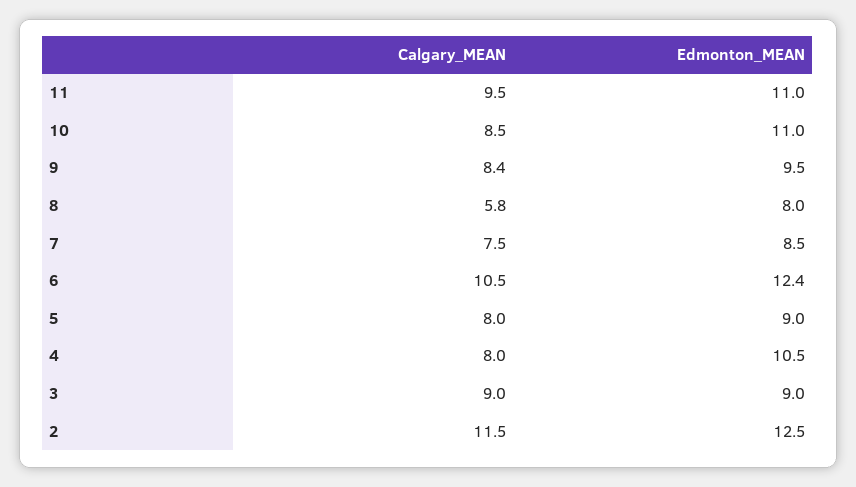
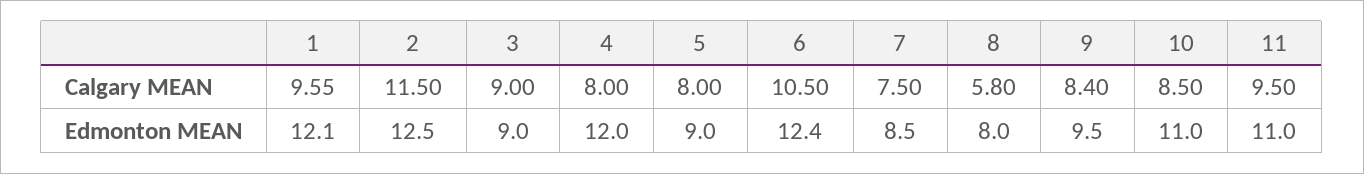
  {
    "Calgary_MEAN": {
      "11": 9.5,
      "10": 8.5,
      "9": 8.4,
      "8": 5.8,
      "7": 7.5,
      "6": 10.5,
      "5": 8,
      "4": 8,
      "3": 9,
-     "2": 11.5
+     "2": 11.5,
+     "1": 9.55
    },
    "Edmonton_MEAN": {
      "11": 11,
      "10": 11,
      "9": 9.5,
      "8": 8,
      "7": 8.5,
      "6": 12.4,
      "5": 9,
-     "4": 10.5,
+     "4": 12,
      "3": 9,
-     "2": 12.5
+     "2": 12.5,
+     "1": 12.1
    }
  }

